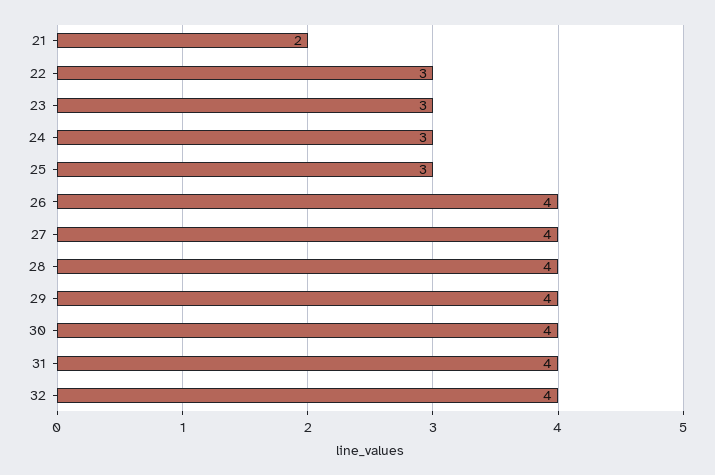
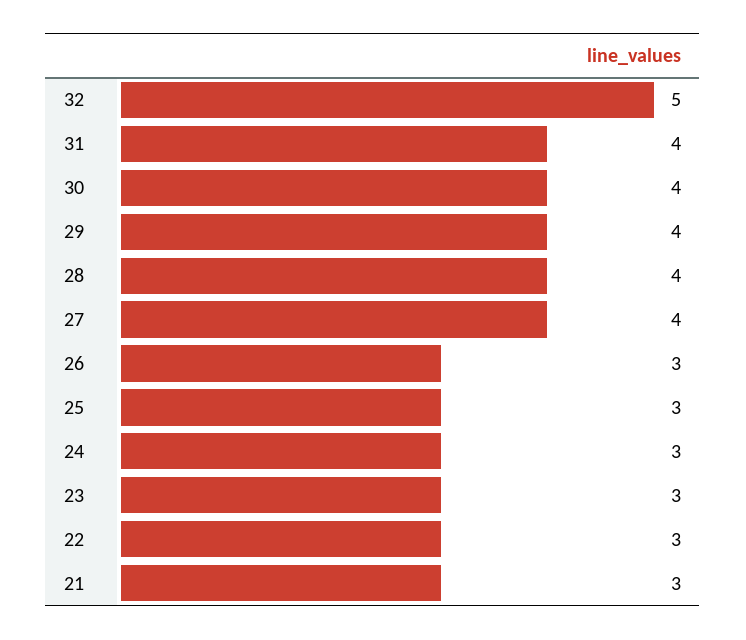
  {
-   "21": 2,
+   "21": 3,
    "22": 3,
    "23": 3,
    "24": 3,
    "25": 3,
-   "26": 4,
+   "26": 3,
    "27": 4,
    "28": 4,
    "29": 4,
    "30": 4,
    "31": 4,
-   "32": 4
+   "32": 5
  }

